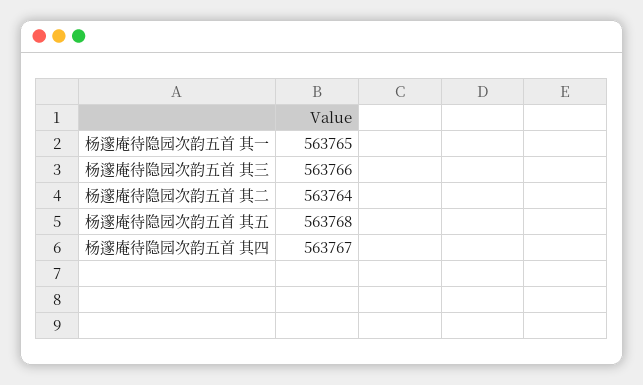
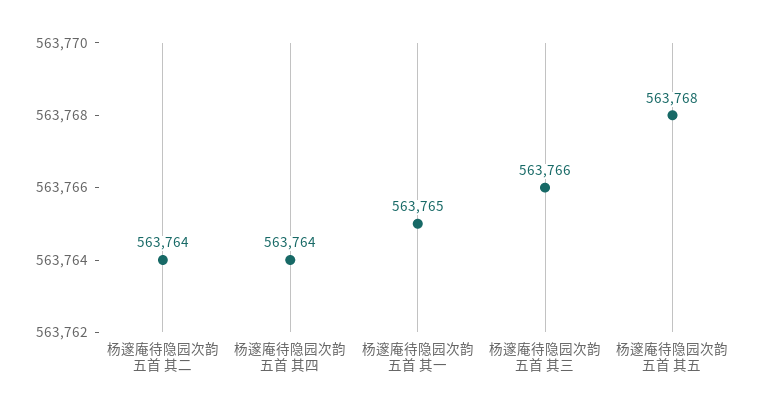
  {
    "杨邃庵待隐园次韵五首 其一": 563765,
    "杨邃庵待隐园次韵五首 其三": 563766,
    "杨邃庵待隐园次韵五首 其二": 563764,
    "杨邃庵待隐园次韵五首 其五": 563768,
-   "杨邃庵待隐园次韵五首 其四": 563767
+   "杨邃庵待隐园次韵五首 其四": 563764
  }

